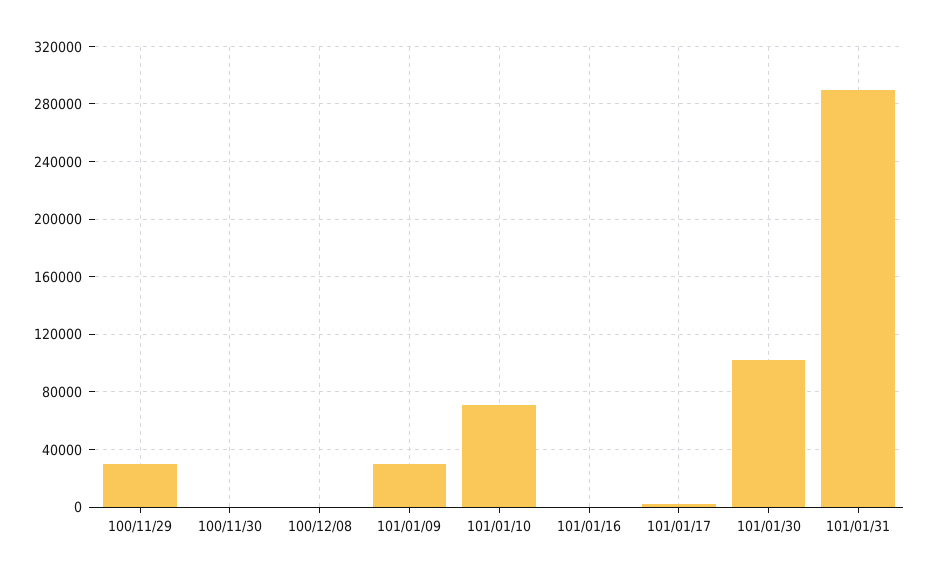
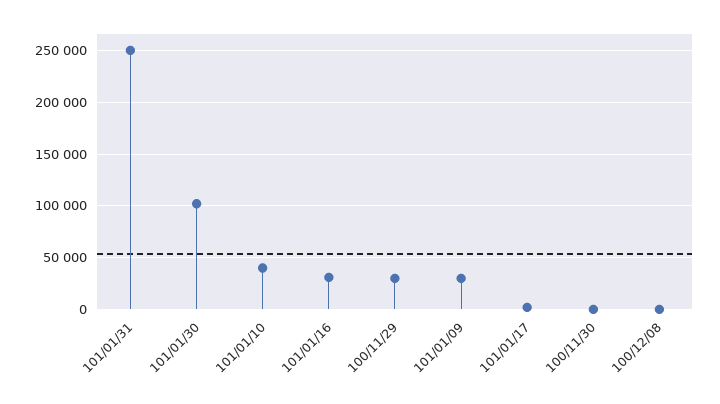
  {
    "100/11/29": 30000,
    "100/11/30": 0,
    "100/12/08": 0,
    "101/01/09": 30000,
-   "101/01/10": 70000,
+   "101/01/10": 40000,
-   "101/01/16": 0,
+   "101/01/16": 30000,
    "101/01/17": 0,
    "101/01/30": 100000,
-   "101/01/31": 290000
+   "101/01/31": 250000
  }

